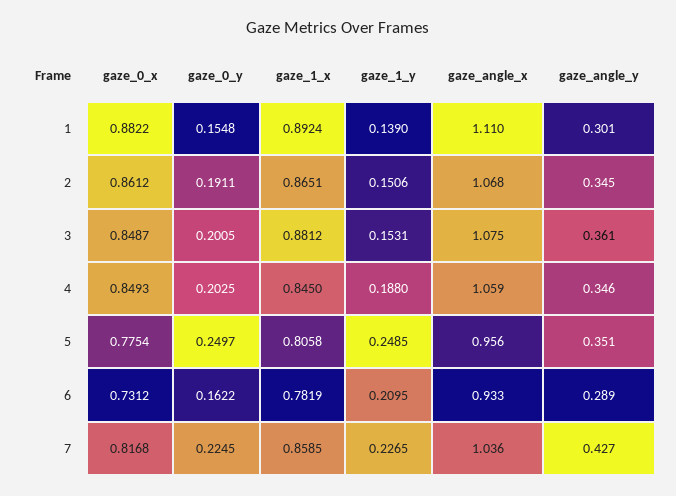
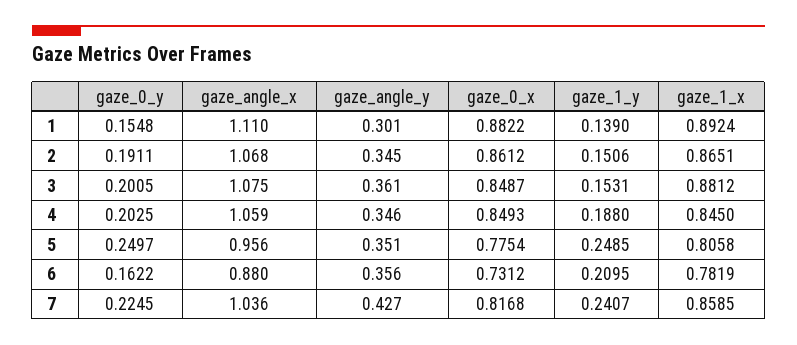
  {
    "gaze_0_x": {
      "1": 0.8822,
      "2": 0.8612,
      "3": 0.8487,
      "4": 0.8493,
      "5": 0.7754,
      "6": 0.7312,
      "7": 0.8168
    },
    "gaze_0_y": {
      "1": 0.1548,
      "2": 0.1911,
      "3": 0.2005,
      "4": 0.2025,
      "5": 0.2497,
      "6": 0.1622,
      "7": 0.2245
    },
    "gaze_1_x": {
      "1": 0.8924,
      "2": 0.8651,
      "3": 0.8812,
      "4": 0.845,
      "5": 0.8058,
      "6": 0.7819,
      "7": 0.8585
    },
    "gaze_1_y": {
      "1": 0.139,
      "2": 0.1506,
      "3": 0.1531,
      "4": 0.188,
      "5": 0.2485,
      "6": 0.2095,
-     "7": 0.2265
+     "7": 0.2407
    },
    "gaze_angle_x": {
      "1": 1.11,
      "2": 1.068,
      "3": 1.075,
      "4": 1.059,
      "5": 0.956,
-     "6": 0.933,
+     "6": 0.88,
      "7": 1.036
    },
    "gaze_angle_y": {
      "1": 0.301,
      "2": 0.345,
      "3": 0.361,
      "4": 0.346,
      "5": 0.351,
-     "6": 0.289,
+     "6": 0.356,
      "7": 0.427
    }
  }

